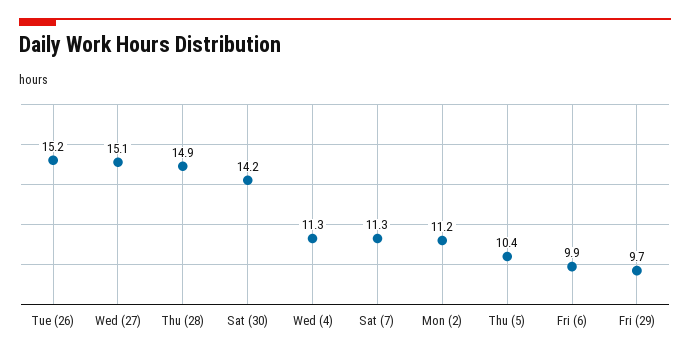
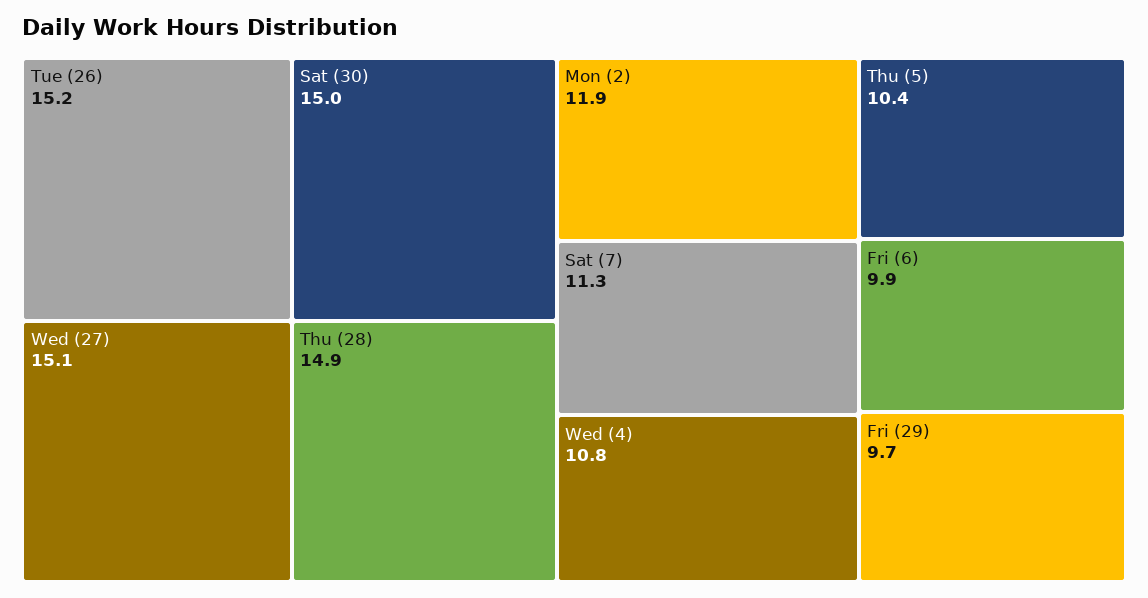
  {
    "Tue (26)": 15.2,
    "Wed (27)": 15.1,
    "Thu (28)": 14.9,
-   "Sat (30)": 14.2,
+   "Sat (30)": 15,
-   "Wed (4)": 11.3,
+   "Wed (4)": 10.8,
    "Sat (7)": 11.3,
-   "Mon (2)": 11.2,
+   "Mon (2)": 11.9,
    "Thu (5)": 10.4,
    "Fri (6)": 9.9,
    "Fri (29)": 9.7
  }

